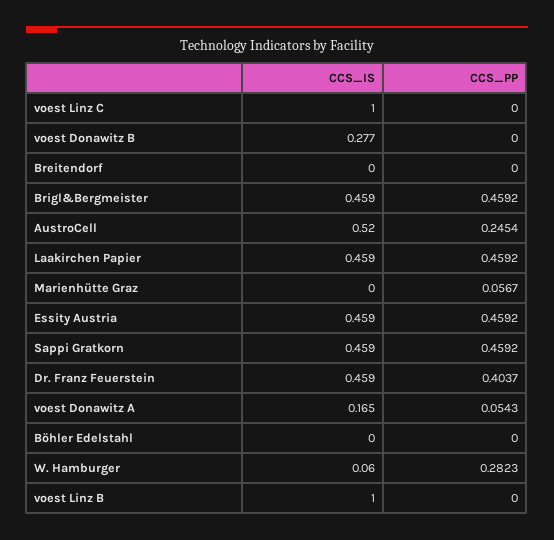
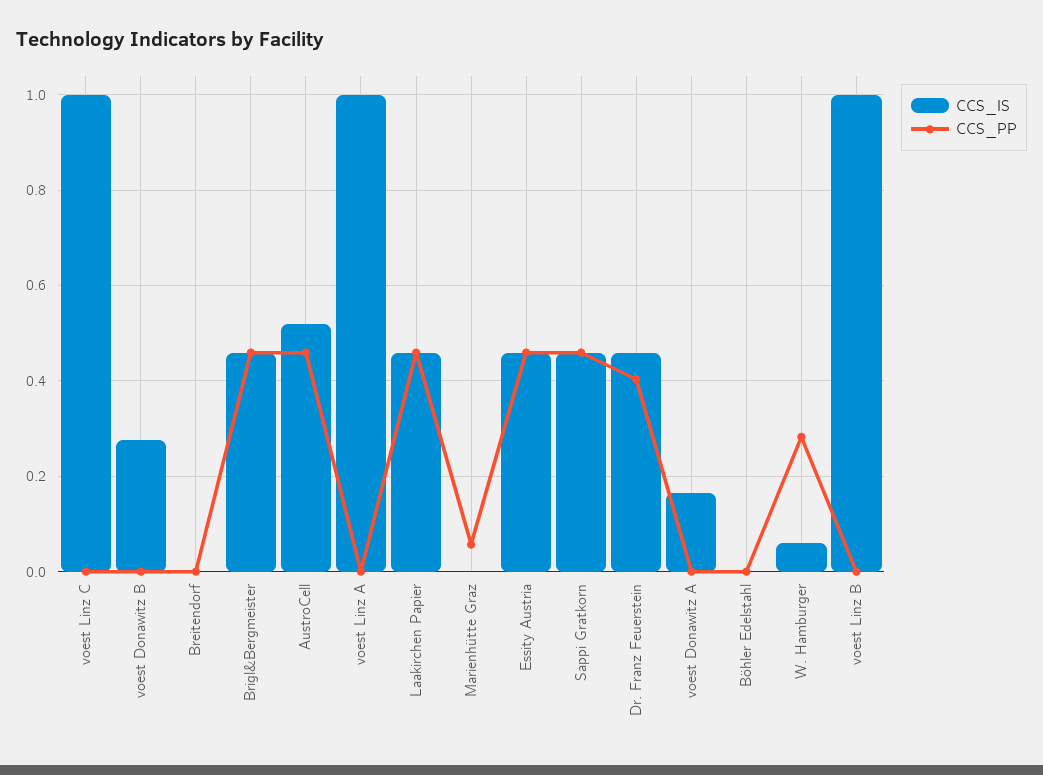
  {
    "CCS_IS": {
      "voest Linz C": 1,
      "voest Donawitz B": 0.277,
      "Breitendorf": 0,
      "Brigl&Bergmeister": 0.459,
      "AustroCell": 0.52,
      "Laakirchen Papier": 0.459,
      "Marienhütte Graz": 0,
      "Essity Austria": 0.459,
      "Sappi Gratkorn": 0.459,
      "Dr. Franz Feuerstein": 0.459,
      "voest Donawitz A": 0.165,
      "Böhler Edelstahl": 0,
      "W. Hamburger": 0.06,
-     "voest Linz B": 1
+     "voest Linz B": 1,
+     "voest Linz A": 1
    },
    "CCS_PP": {
      "voest Linz C": 0,
      "voest Donawitz B": 0,
      "Breitendorf": 0,
      "Brigl&Bergmeister": 0.4592,
-     "AustroCell": 0.2454,
+     "AustroCell": 0.46,
      "Laakirchen Papier": 0.4592,
      "Marienhütte Graz": 0.0567,
      "Essity Austria": 0.4592,
      "Sappi Gratkorn": 0.4592,
      "Dr. Franz Feuerstein": 0.4037,
-     "voest Donawitz A": 0.0543,
+     "voest Donawitz A": 0,
      "Böhler Edelstahl": 0,
      "W. Hamburger": 0.2823,
-     "voest Linz B": 0
+     "voest Linz B": 0,
+     "voest Linz A": 0
    }
  }

